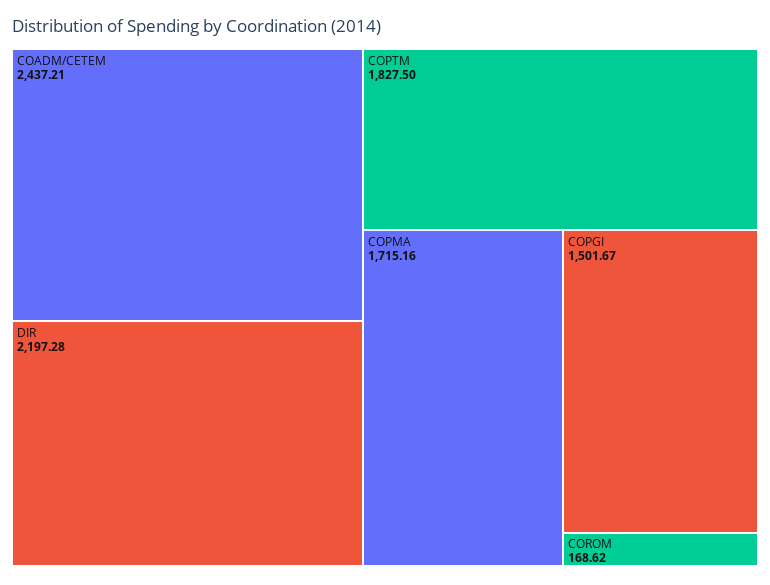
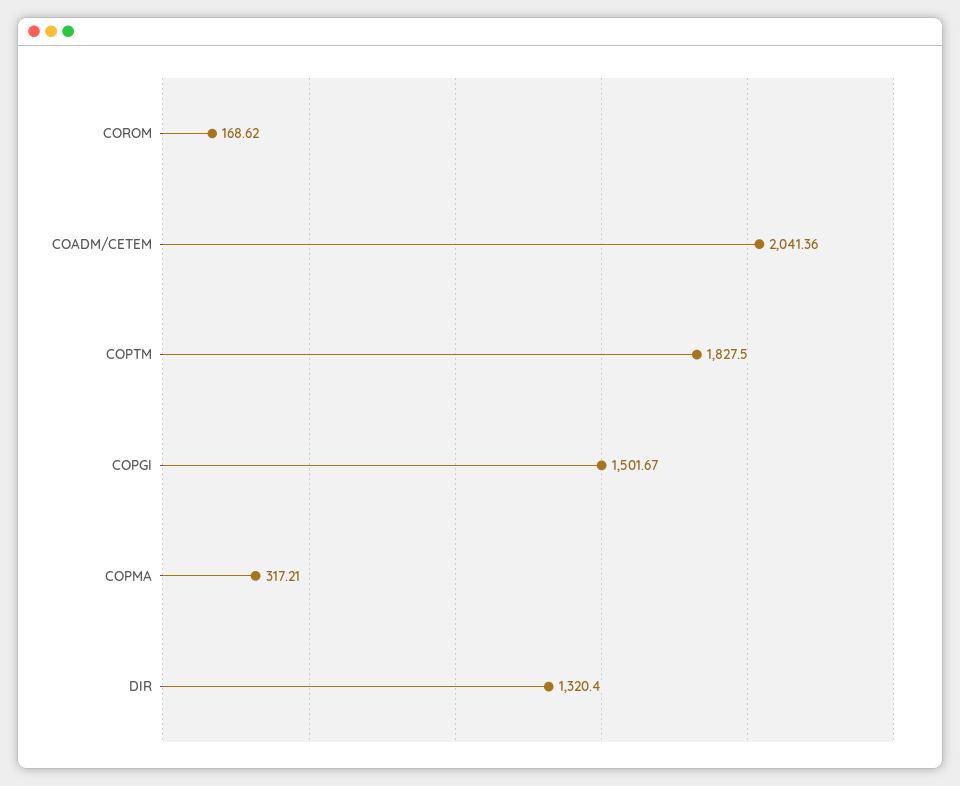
  {
-   "COADM/CETEM": 2437.21,
+   "COADM/CETEM": 2041.36,
-   "DIR": 2197.28,
+   "DIR": 1320.4,
    "COPTM": 1827.5,
-   "COPMA": 1715.16,
+   "COPMA": 317.21,
    "COPGI": 1501.67,
    "COROM": 168.62
  }

